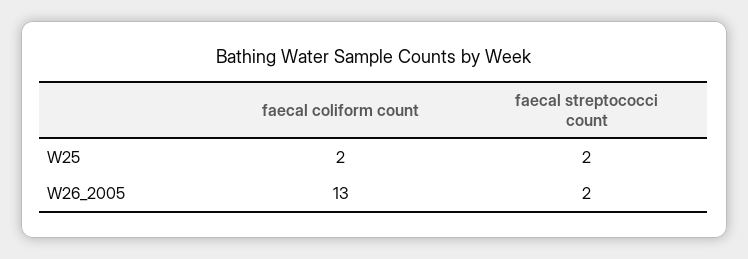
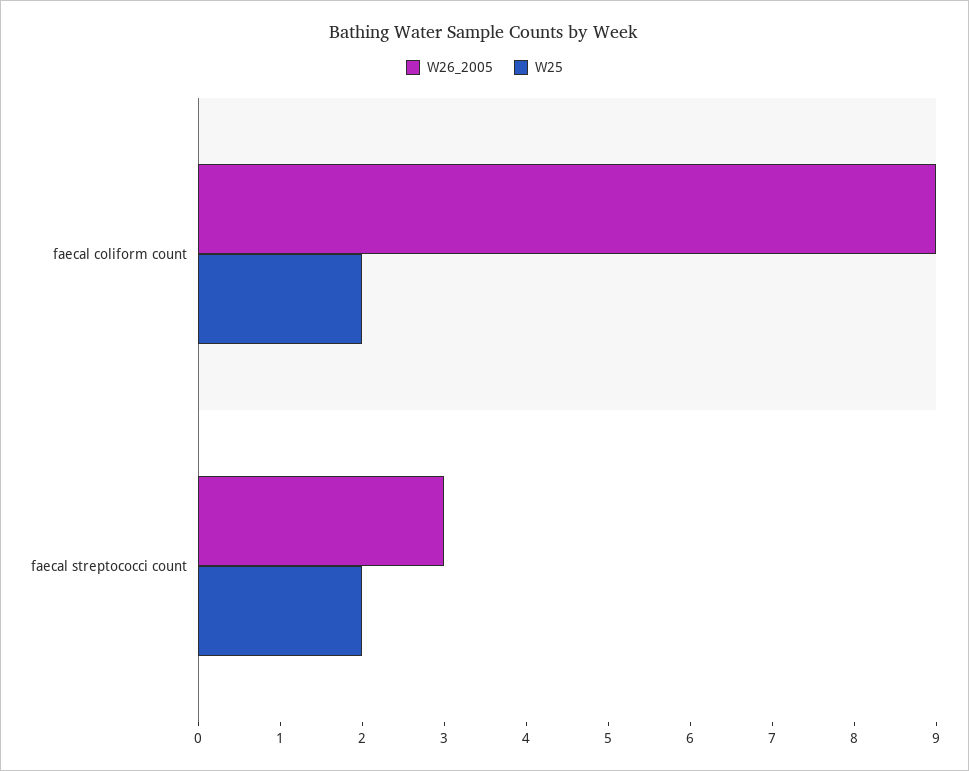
  {
    "W25": {
      "faecal coliform count": 2,
      "faecal streptococci count": 2
    },
    "W26_2005": {
-     "faecal coliform count": 13,
+     "faecal coliform count": 9,
-     "faecal streptococci count": 2
+     "faecal streptococci count": 3
    }
  }

